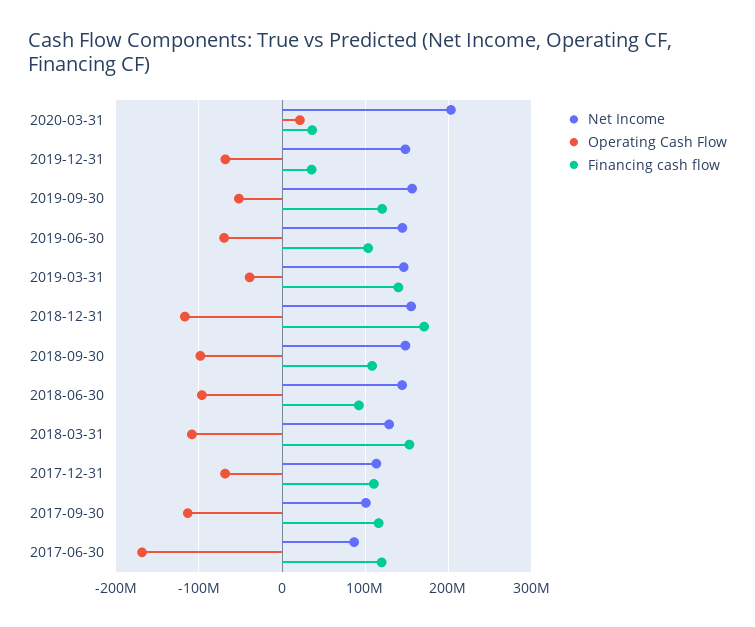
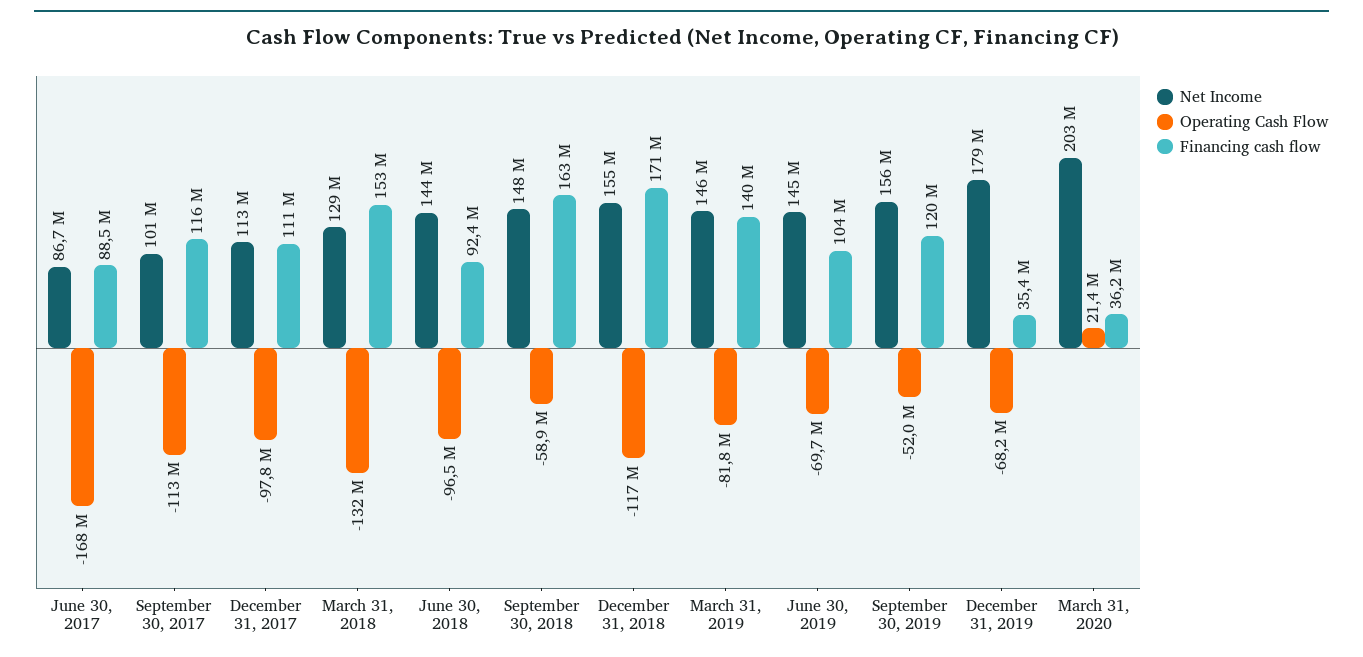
  {
    "Net Income": {
      "2020-03-31": 203000000,
-     "2019-12-31": 150000000,
+     "2019-12-31": 179000000,
      "2019-09-30": 156000000,
      "2019-06-30": 145000000,
      "2019-03-31": 146000000,
      "2018-12-31": 155000000,
      "2018-09-30": 148000000,
      "2018-06-30": 144000000,
      "2018-03-31": 129000000,
      "2017-12-31": 113000000,
      "2017-09-30": 101000000,
      "2017-06-30": 86700000
    },
    "Operating Cash Flow": {
      "2020-03-31": 21400000,
      "2019-12-31": -68200000,
      "2019-09-30": -52000000,
      "2019-06-30": -69700000,
-     "2019-03-31": -40000000,
+     "2019-03-31": -81800000,
      "2018-12-31": -117000000,
-     "2018-09-30": -100000000,
+     "2018-09-30": -58900000,
      "2018-06-30": -96500000,
-     "2018-03-31": -110000000,
+     "2018-03-31": -132000000,
-     "2017-12-31": -70000000,
+     "2017-12-31": -97800000,
      "2017-09-30": -113000000,
      "2017-06-30": -168000000
    },
    "Financing cash flow": {
      "2020-03-31": 36200000,
      "2019-12-31": 35400000,
      "2019-09-30": 120000000,
      "2019-06-30": 104000000,
      "2019-03-31": 140000000,
      "2018-12-31": 171000000,
-     "2018-09-30": 110000000,
+     "2018-09-30": 163000000,
      "2018-06-30": 92400000,
      "2018-03-31": 153000000,
      "2017-12-31": 111000000,
      "2017-09-30": 116000000,
-     "2017-06-30": 120000000
+     "2017-06-30": 88500000
    }
  }

